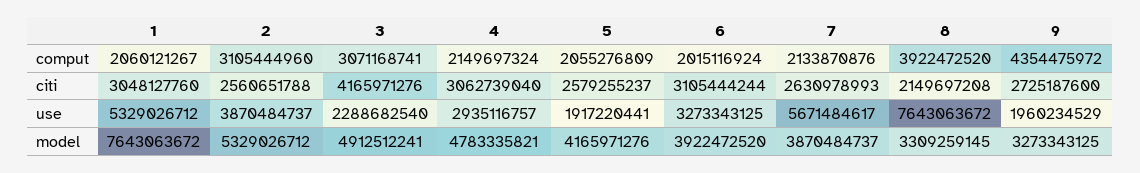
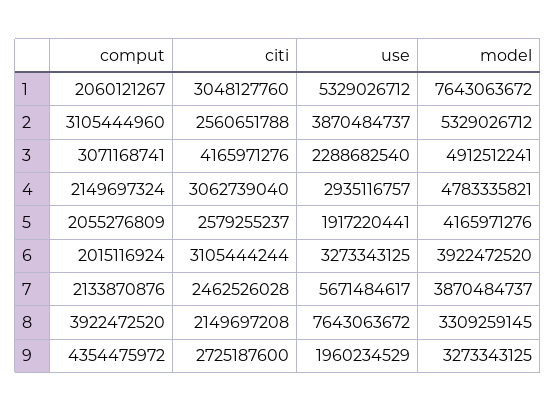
  {
    "1": {
      "comput": 2060121267,
      "citi": 3048127760,
      "use": 5329026712,
      "model": 7643063672
    },
    "2": {
      "comput": 3105444960,
      "citi": 2560651788,
      "use": 3870484737,
      "model": 5329026712
    },
    "3": {
      "comput": 3071168741,
      "citi": 4165971276,
      "use": 2288682540,
      "model": 4912512241
    },
    "4": {
      "comput": 2149697324,
      "citi": 3062739040,
      "use": 2935116757,
      "model": 4783335821
    },
    "5": {
      "comput": 2055276809,
      "citi": 2579255237,
      "use": 1917220441,
      "model": 4165971276
    },
    "6": {
      "comput": 2015116924,
      "citi": 3105444244,
      "use": 3273343125,
      "model": 3922472520
    },
    "7": {
      "comput": 2133870876,
-     "citi": 2630978993,
+     "citi": 2462526028,
      "use": 5671484617,
      "model": 3870484737
    },
    "8": {
      "comput": 3922472520,
      "citi": 2149697208,
      "use": 7643063672,
      "model": 3309259145
    },
    "9": {
      "comput": 4354475972,
      "citi": 2725187600,
      "use": 1960234529,
      "model": 3273343125
    }
  }

